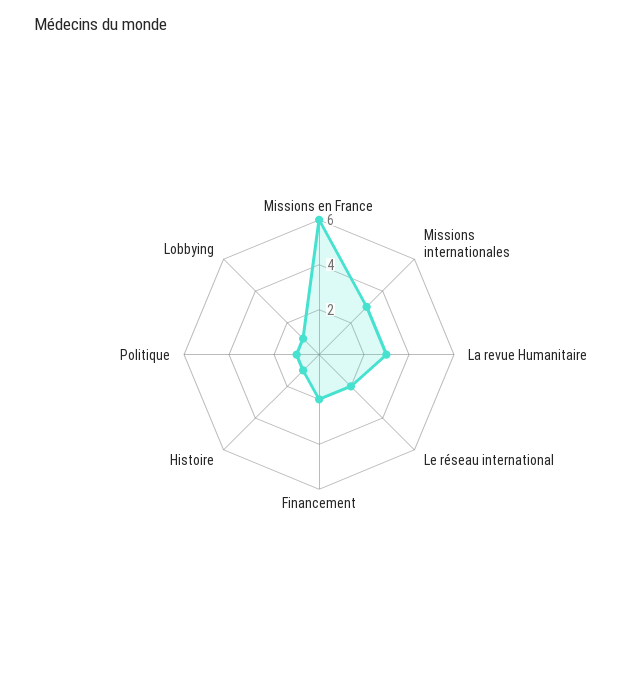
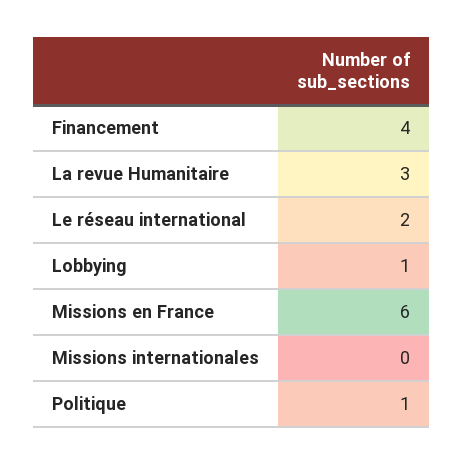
  {
    "Missions en France": 6,
-   "Missions internationales": 3,
+   "Missions internationales": 0,
    "La revue Humanitaire": 3,
    "Le réseau international": 2,
-   "Financement": 2,
+   "Financement": 4,
-   "Histoire": 1,
    "Politique": 1,
    "Lobbying": 1
  }

